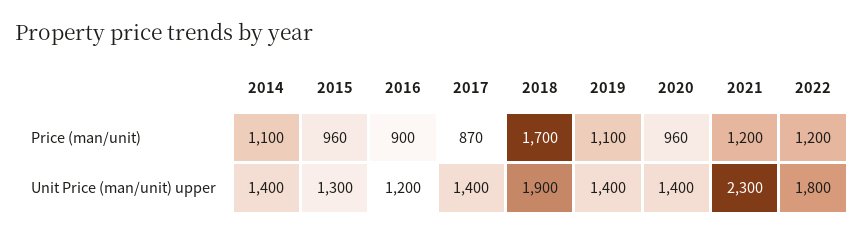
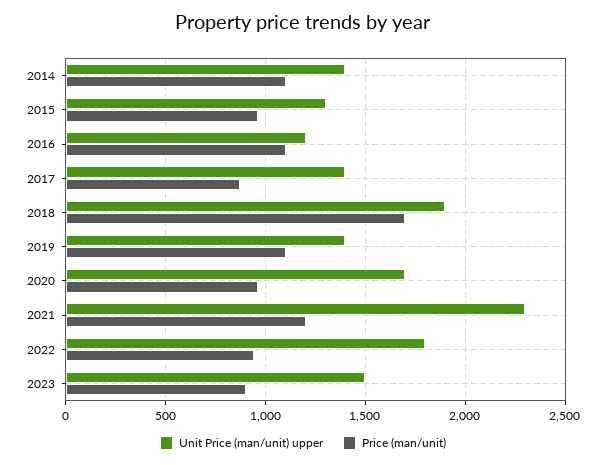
  {
    "Price (man/unit)": {
      "2014": 1100,
      "2015": 960,
-     "2016": 900,
+     "2016": 1100,
      "2017": 870,
      "2018": 1700,
      "2019": 1100,
      "2020": 960,
      "2021": 1200,
-     "2022": 1200
+     "2022": 950,
+     "2023": 900
    },
    "Unit Price (man/unit) upper": {
      "2014": 1400,
      "2015": 1300,
      "2016": 1200,
      "2017": 1400,
      "2018": 1900,
      "2019": 1400,
-     "2020": 1400,
+     "2020": 1700,
      "2021": 2300,
-     "2022": 1800
+     "2022": 1800,
+     "2023": 1500
    }
  }

